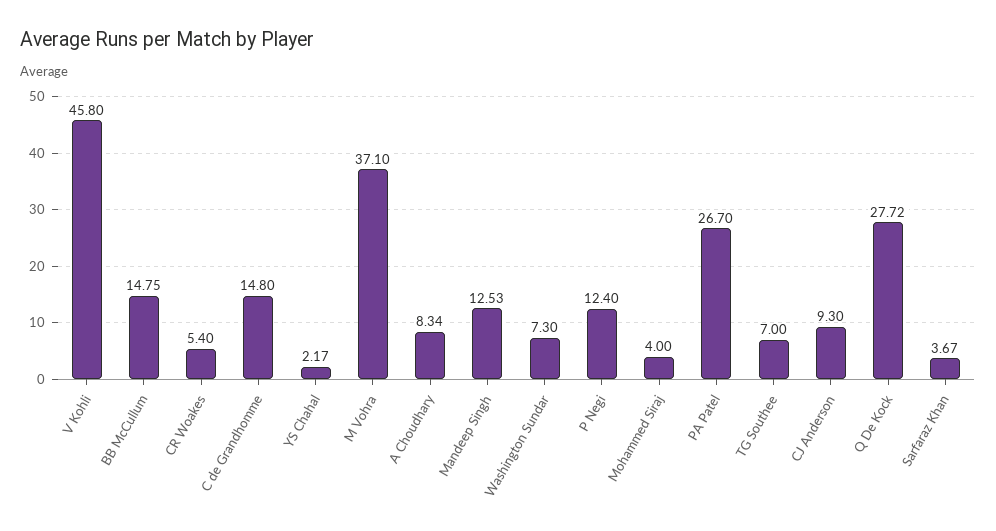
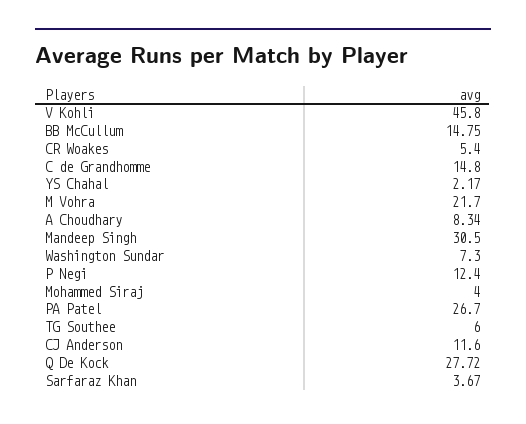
  {
    "V Kohli": 45.8,
    "BB McCullum": 14.75,
    "CR Woakes": 5.4,
    "C de Grandhomme": 14.8,
    "YS Chahal": 2.17,
-   "M Vohra": 37.1,
+   "M Vohra": 21.7,
    "A Choudhary": 8.34,
-   "Mandeep Singh": 12.53,
+   "Mandeep Singh": 30.5,
    "Washington Sundar": 7.3,
    "P Negi": 12.4,
    "Mohammed Siraj": 4,
    "PA Patel": 26.7,
-   "TG Southee": 7,
+   "TG Southee": 6,
-   "CJ Anderson": 9.3,
+   "CJ Anderson": 11.6,
    "Q De Kock": 27.72,
    "Sarfaraz Khan": 3.67
  }

